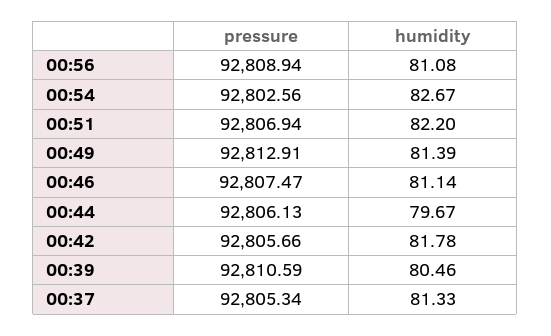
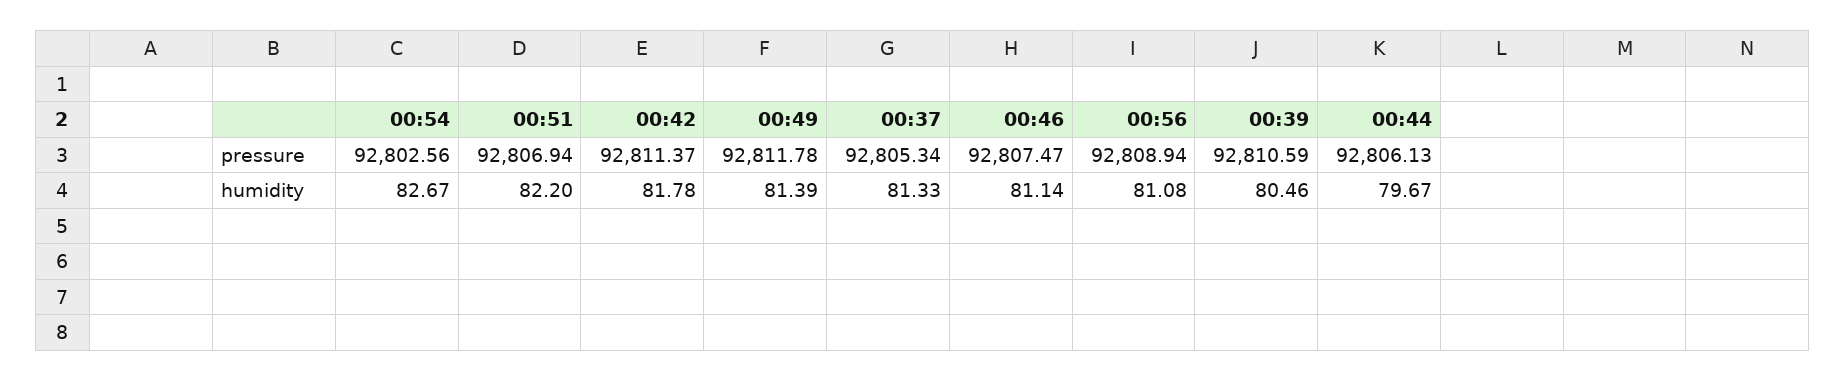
  {
    "pressure": {
      "00:56": 92808.94,
      "00:54": 92802.56,
      "00:51": 92806.94,
-     "00:49": 92812.91,
+     "00:49": 92811.78,
      "00:46": 92807.47,
      "00:44": 92806.13,
-     "00:42": 92805.66,
+     "00:42": 92811.37,
      "00:39": 92810.59,
      "00:37": 92805.34
    },
    "humidity": {
      "00:56": 81.08,
      "00:54": 82.67,
      "00:51": 82.2,
      "00:49": 81.39,
      "00:46": 81.14,
      "00:44": 79.67,
      "00:42": 81.78,
      "00:39": 80.46,
      "00:37": 81.33
    }
  }

